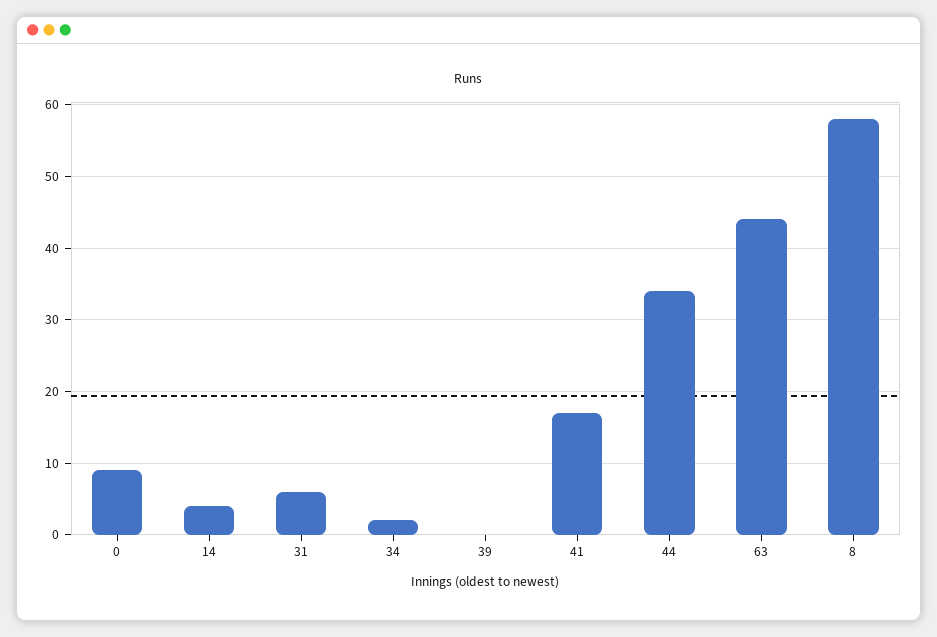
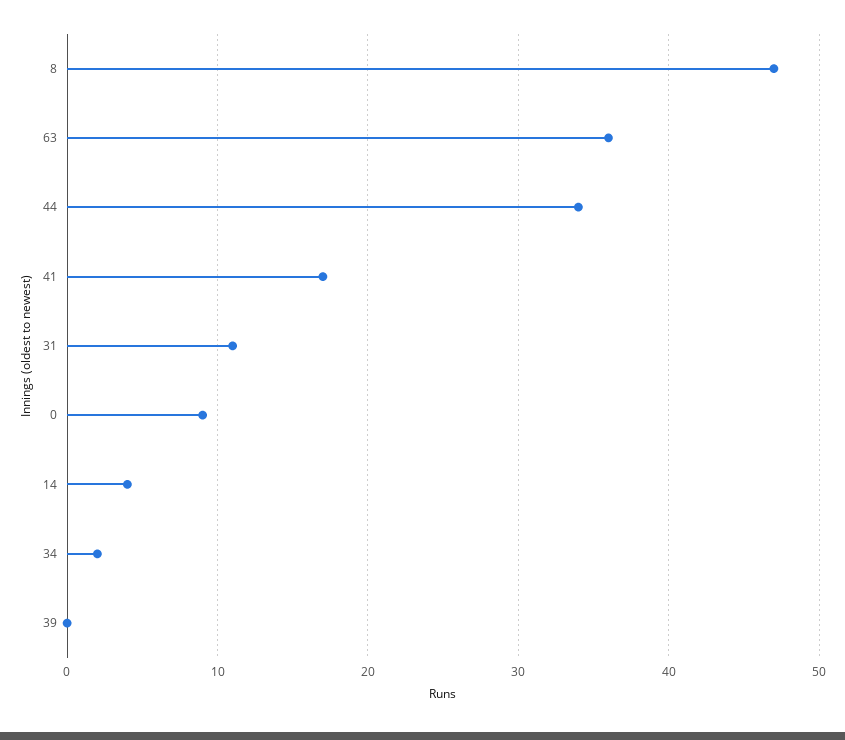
  {
    "0": 9,
    "14": 4,
-   "31": 6,
+   "31": 11,
    "34": 2,
    "39": 0,
    "41": 17,
    "44": 34,
-   "63": 44,
+   "63": 36,
-   "8": 58
+   "8": 47
  }

